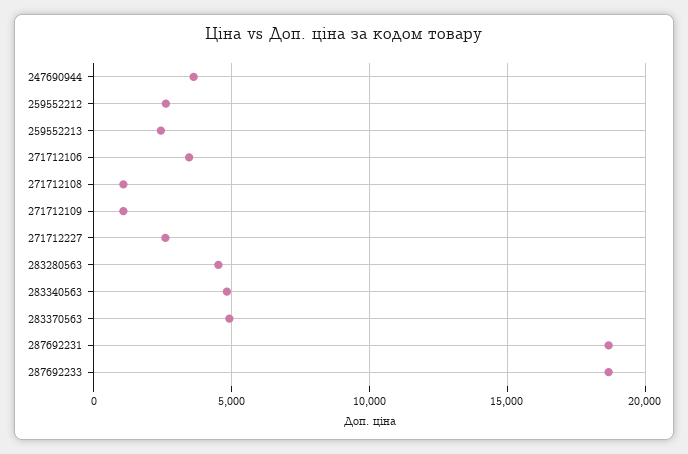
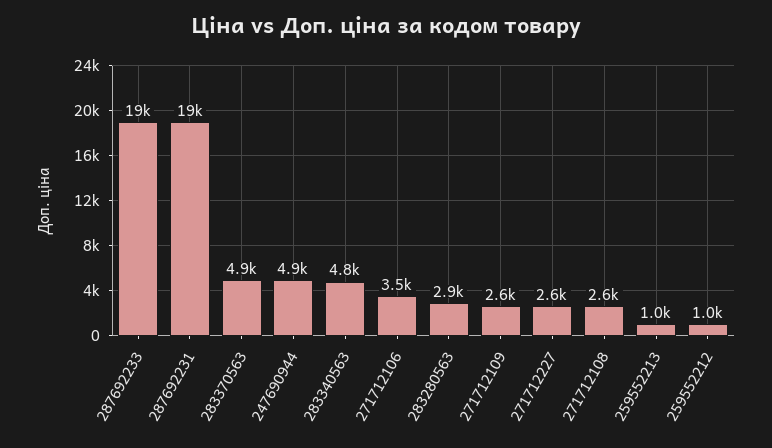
  {
-   "247690944": 3500,
+   "247690944": 4900,
-   "259552212": 2500,
+   "259552212": 1000,
-   "259552213": 2500,
+   "259552213": 1000,
    "271712106": 3500,
-   "271712108": 1000,
+   "271712108": 2600,
-   "271712109": 1000,
+   "271712109": 2600,
    "271712227": 2600,
-   "283280563": 4500,
+   "283280563": 2900,
    "283340563": 4800,
    "283370563": 4900,
    "287692231": 19000,
    "287692233": 19000
  }

